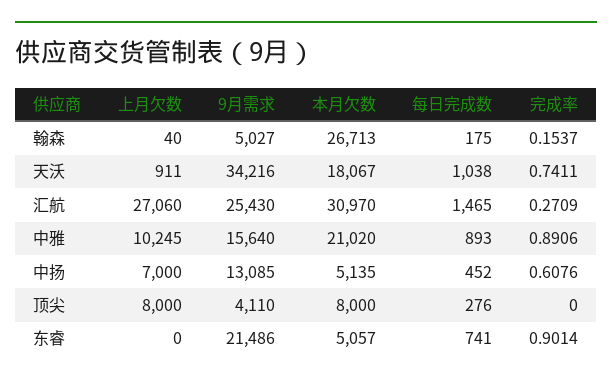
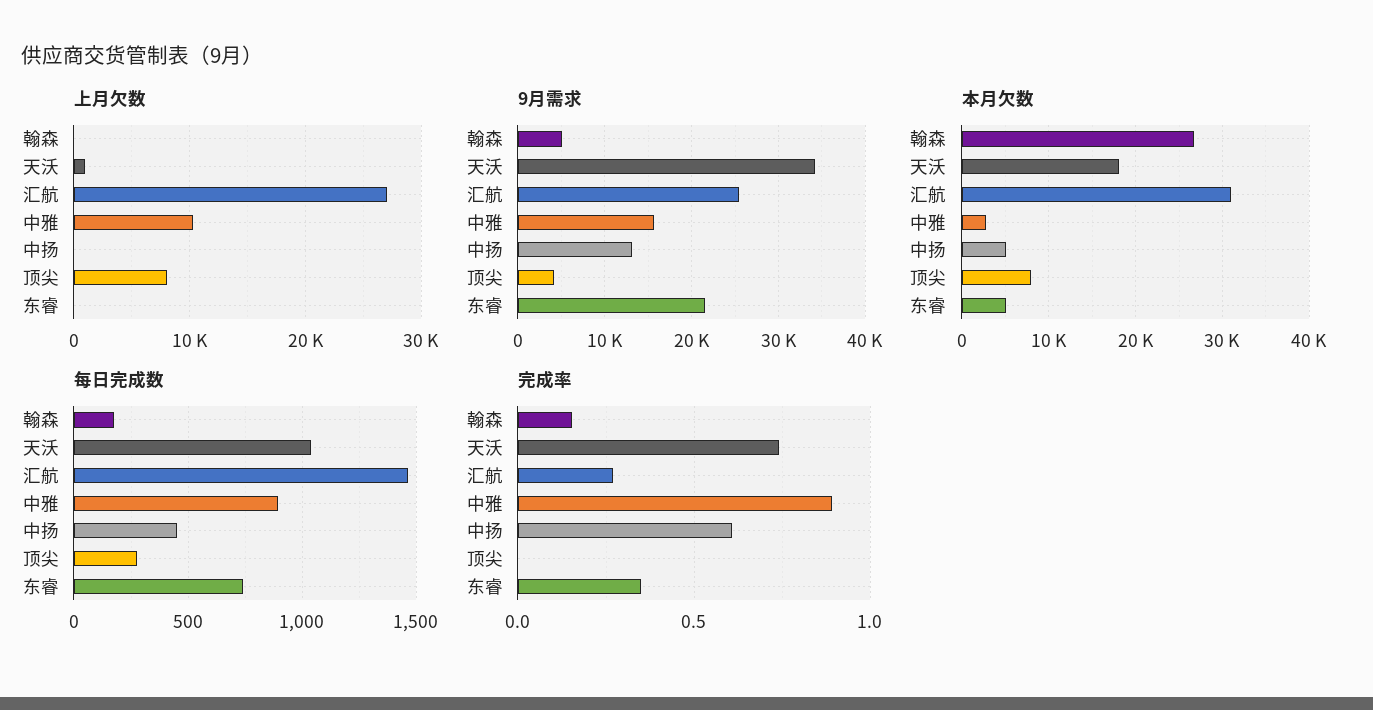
  {
    "上月欠数": {
      "翰森": 40,
      "天沃": 911,
      "汇航": 27060,
      "中雅": 10245,
-     "中扬": 7000,
+     "中扬": 0,
      "顶尖": 8000,
      "东睿": 0
    },
    "9月需求": {
      "翰森": 5027,
      "天沃": 34216,
      "汇航": 25430,
      "中雅": 15640,
      "中扬": 13085,
      "顶尖": 4110,
      "东睿": 21486
    },
    "本月欠数": {
      "翰森": 26713,
      "天沃": 18067,
      "汇航": 30970,
-     "中雅": 21020,
+     "中雅": 3000,
      "中扬": 5135,
      "顶尖": 8000,
      "东睿": 5057
    },
    "每日完成数": {
      "翰森": 175,
      "天沃": 1038,
      "汇航": 1465,
      "中雅": 893,
      "中扬": 452,
      "顶尖": 276,
      "东睿": 741
    },
    "完成率": {
      "翰森": 0.1537,
      "天沃": 0.7411,
      "汇航": 0.2709,
      "中雅": 0.8906,
      "中扬": 0.6076,
      "顶尖": 0,
-     "东睿": 0.9014
+     "东睿": 0.35
    }
  }

